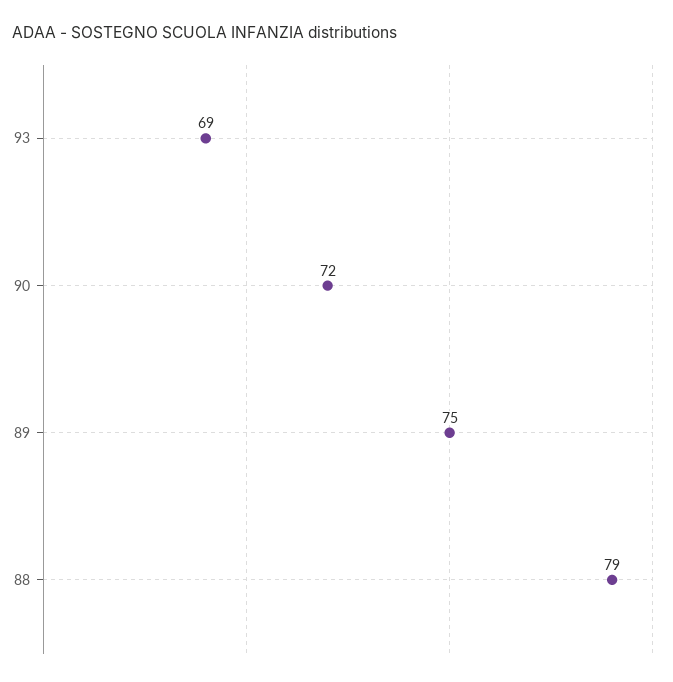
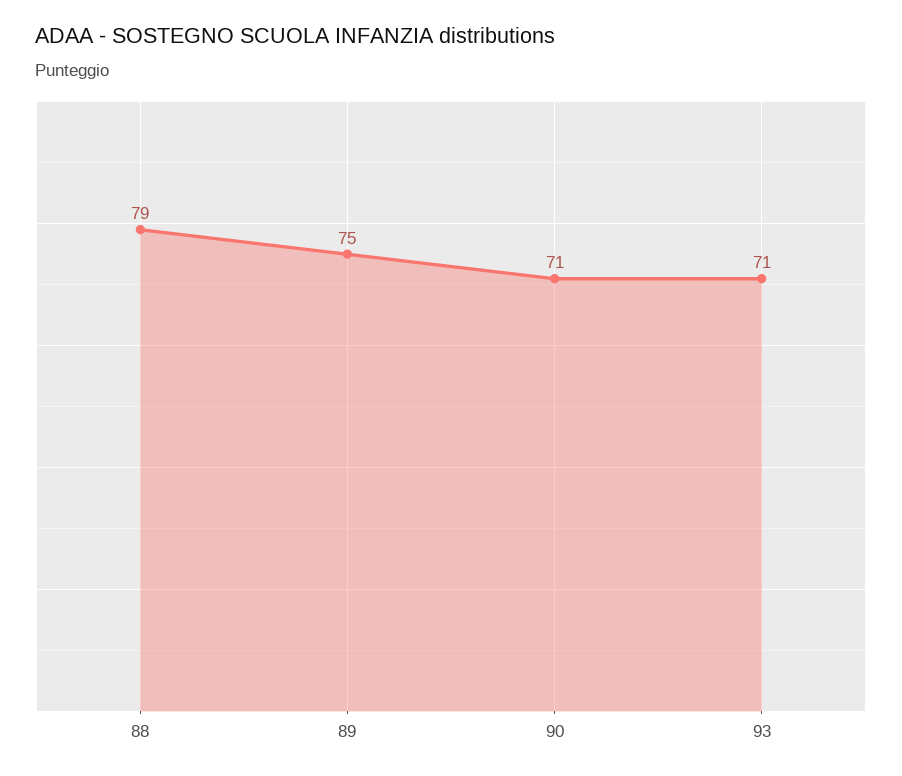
  {
-   "93": 69,
+   "93": 71,
-   "90": 72,
+   "90": 71,
    "89": 75,
    "88": 79
  }

